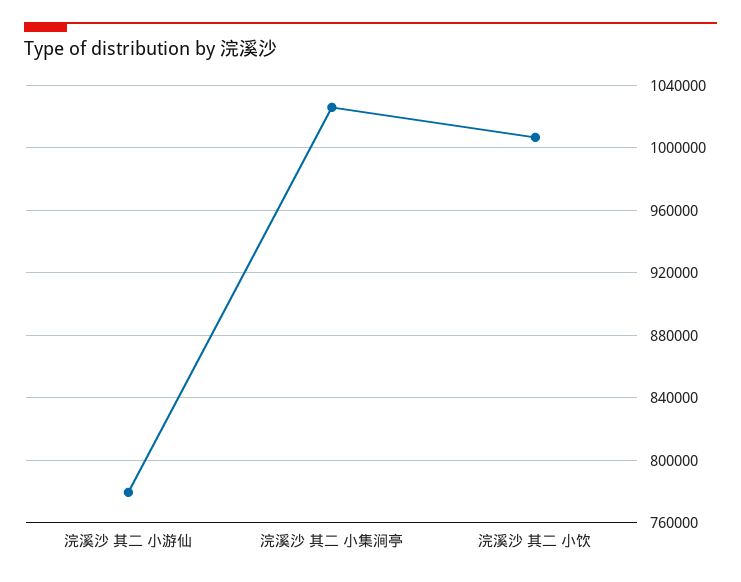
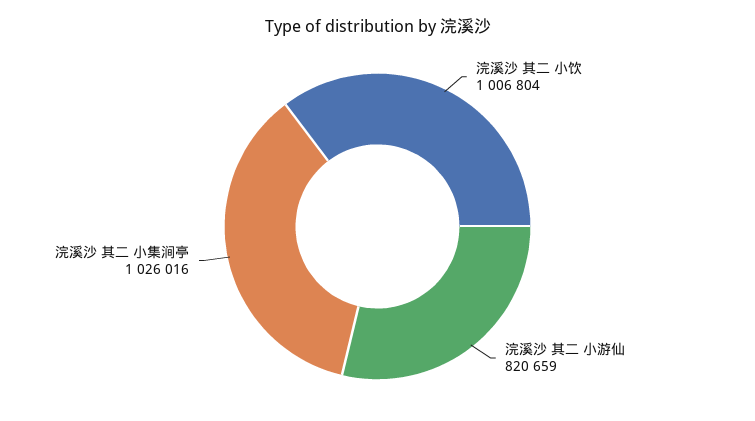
  {
-   "浣溪沙 其二 小游仙": 780000,
+   "浣溪沙 其二 小游仙": 820659,
    "浣溪沙 其二 小集涧亭": 1026016,
    "浣溪沙 其二 小饮": 1006804
  }

